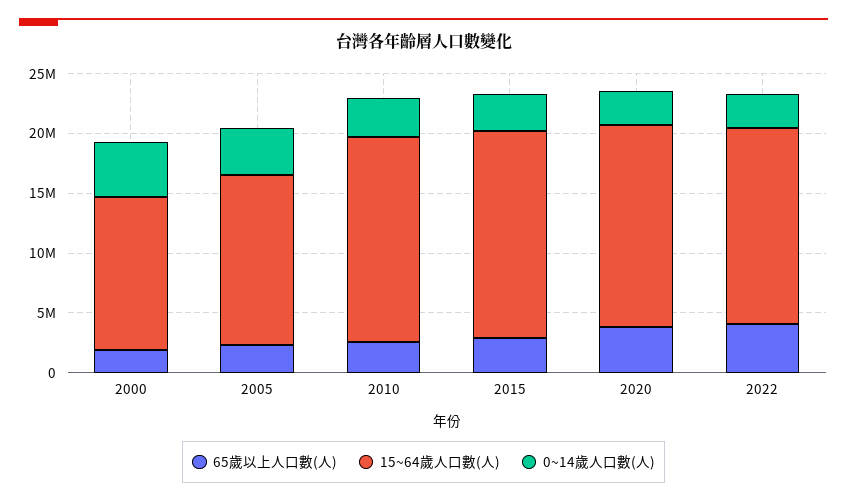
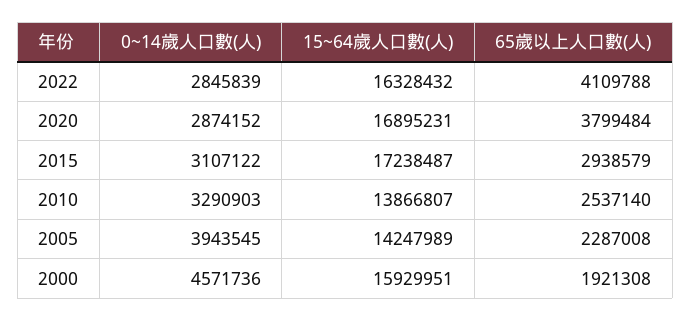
  {
    "65歲以上人口數(人)": {
      "2000": 1921308,
      "2005": 2287008,
      "2010": 2537140,
      "2015": 2938579,
      "2020": 3799484,
      "2022": 4109788
    },
    "15~64歲人口數(人)": {
-     "2000": 13000000,
+     "2000": 15929951,
      "2005": 14247989,
-     "2010": 17000000,
+     "2010": 13866807,
      "2015": 17238487,
      "2020": 16895231,
      "2022": 16328432
    },
    "0~14歲人口數(人)": {
      "2000": 4571736,
      "2005": 3943545,
      "2010": 3290903,
      "2015": 3107122,
      "2020": 2874152,
      "2022": 2845839
    }
  }

